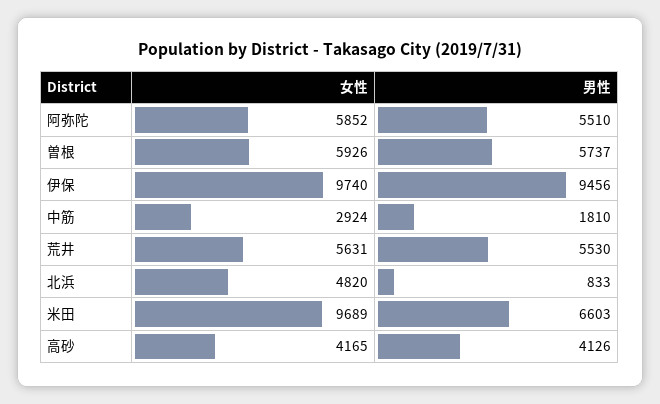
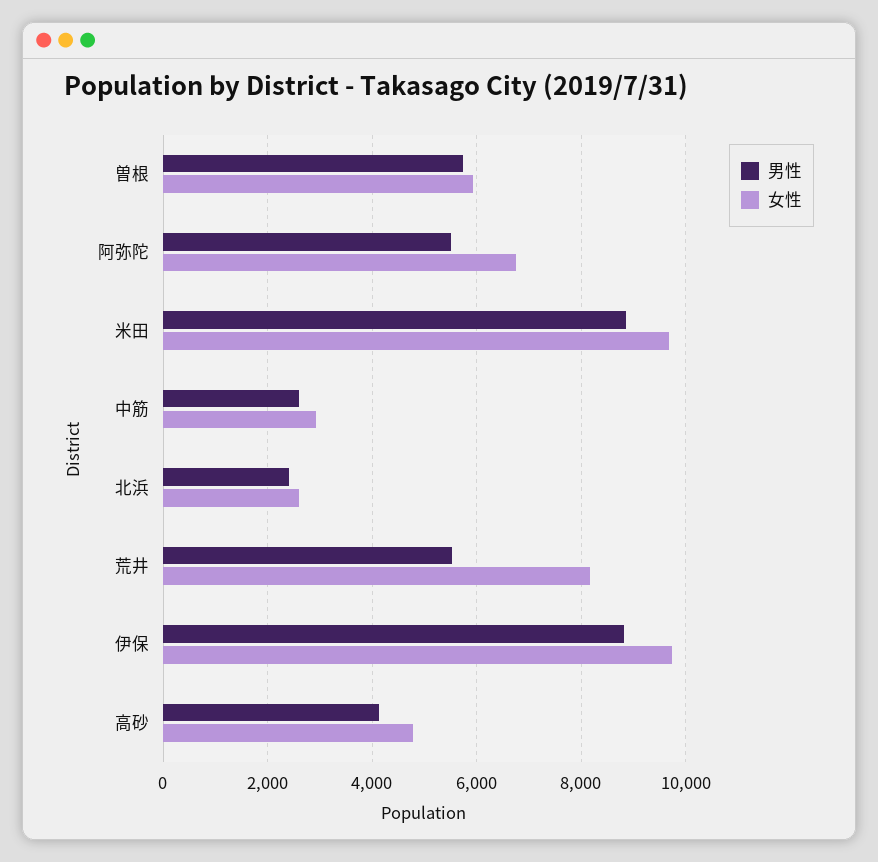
  {
    "女性": {
-     "阿弥陀": 5852,
+     "阿弥陀": 6800,
      "曽根": 5926,
      "伊保": 9740,
      "中筋": 2924,
-     "荒井": 5631,
+     "荒井": 8200,
-     "北浜": 4820,
+     "北浜": 2600,
      "米田": 9689,
-     "高砂": 4165
+     "高砂": 4800
    },
    "男性": {
      "阿弥陀": 5510,
      "曽根": 5737,
-     "伊保": 9456,
+     "伊保": 8800,
-     "中筋": 1810,
+     "中筋": 2600,
      "荒井": 5530,
-     "北浜": 833,
+     "北浜": 2400,
-     "米田": 6603,
+     "米田": 8800,
      "高砂": 4126
    }
  }

